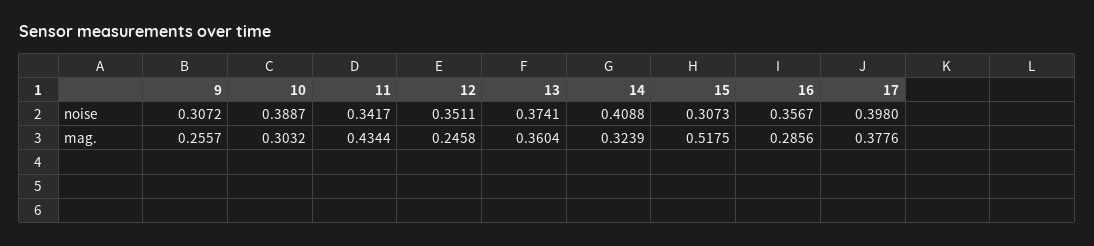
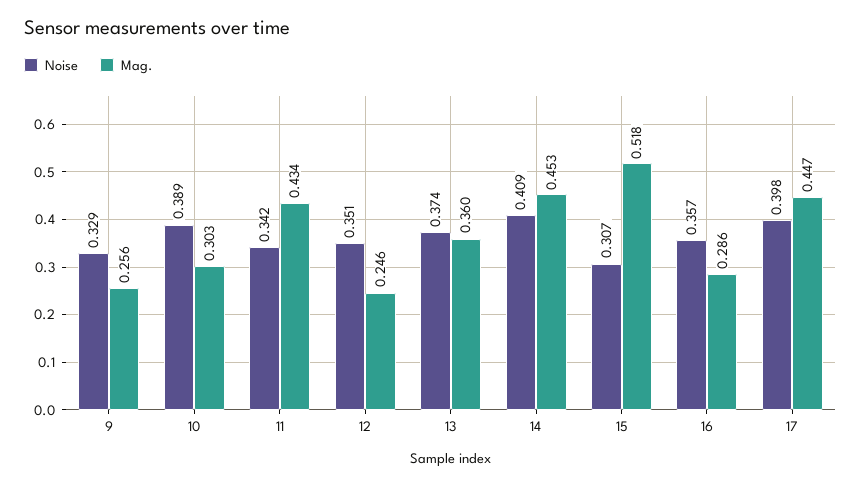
  {
    "noise": {
-     "9": 0.3072,
+     "9": 0.329,
      "10": 0.3887,
      "11": 0.3417,
      "12": 0.3511,
      "13": 0.3741,
      "14": 0.4088,
      "15": 0.3073,
      "16": 0.3567,
      "17": 0.398
    },
    "mag.": {
      "9": 0.2557,
      "10": 0.3032,
      "11": 0.4344,
      "12": 0.2458,
      "13": 0.3604,
-     "14": 0.3239,
+     "14": 0.453,
      "15": 0.5175,
      "16": 0.2856,
-     "17": 0.3776
+     "17": 0.447
    }
  }

